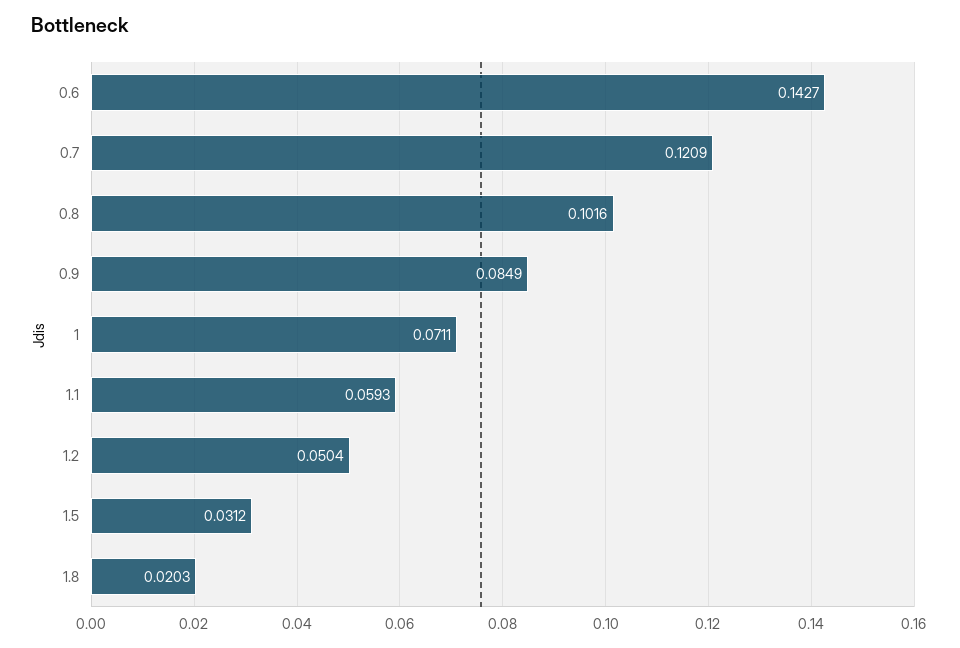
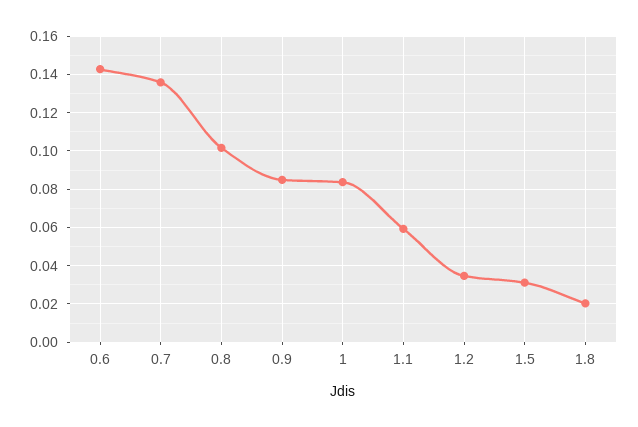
  {
    "0.6": 0.1427,
-   "0.7": 0.1209,
+   "0.7": 0.135,
    "0.8": 0.1016,
    "0.9": 0.0849,
-   "1": 0.0711,
+   "1": 0.085,
    "1.1": 0.0593,
-   "1.2": 0.0504,
+   "1.2": 0.035,
    "1.5": 0.0312,
    "1.8": 0.0203
  }

